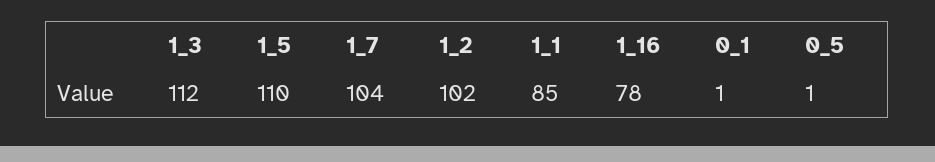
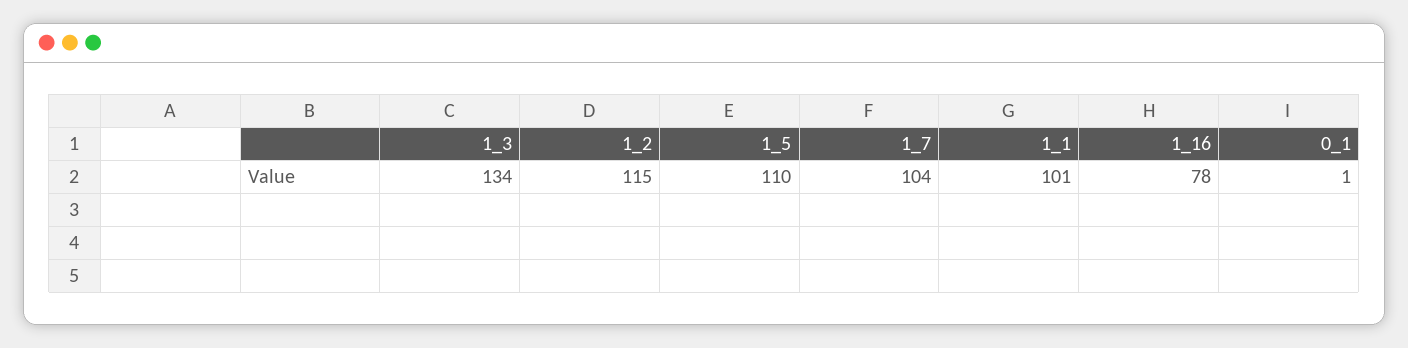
  {
-   "1_3": 112,
+   "1_3": 134,
    "1_5": 110,
    "1_7": 104,
-   "1_2": 102,
+   "1_2": 115,
-   "1_1": 85,
+   "1_1": 101,
    "1_16": 78,
-   "0_1": 1,
+   "0_1": 1
-   "0_5": 1
  }

